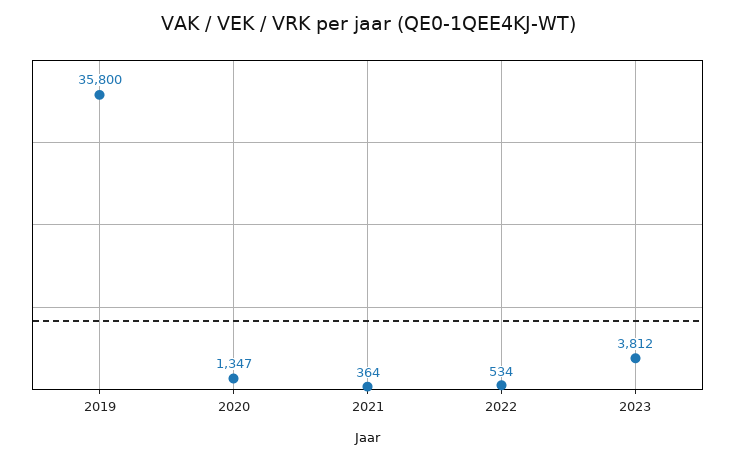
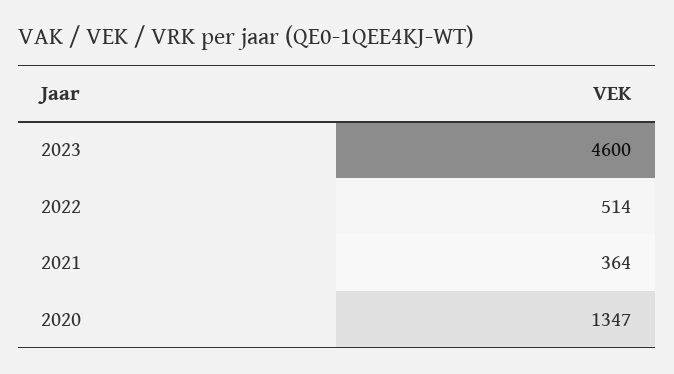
  {
-   "2019": 35800,
    "2020": 1347,
    "2021": 364,
-   "2022": 534,
+   "2022": 514,
-   "2023": 3812
+   "2023": 4600
  }

